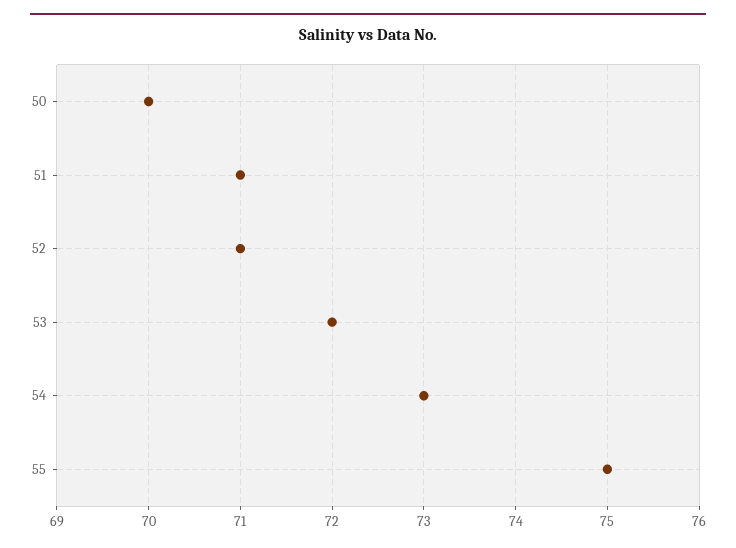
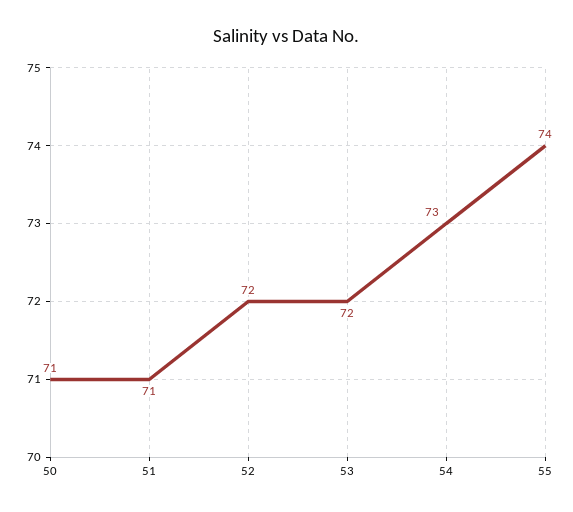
  {
-   "50": 70,
+   "50": 71,
    "51": 71,
-   "52": 71,
+   "52": 72,
    "53": 72,
    "54": 73,
-   "55": 75
+   "55": 74
  }

